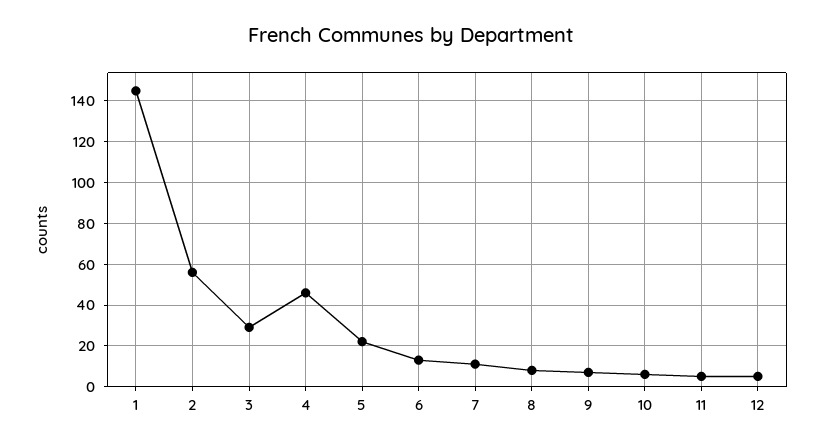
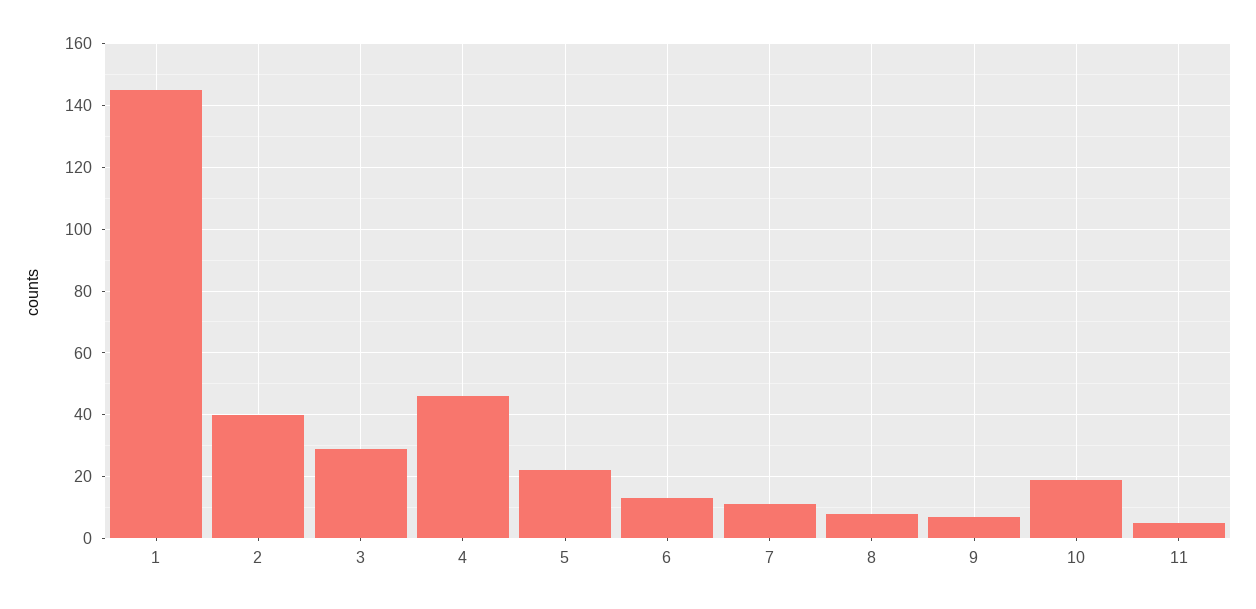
  {
    "1": 145,
-   "2": 55,
+   "2": 40,
    "3": 30,
    "4": 45,
    "5": 20,
    "6": 15,
    "7": 10,
    "8": 10,
    "9": 5,
-   "10": 5,
+   "10": 20,
-   "11": 5,
+   "11": 5
-   "12": 5
  }

